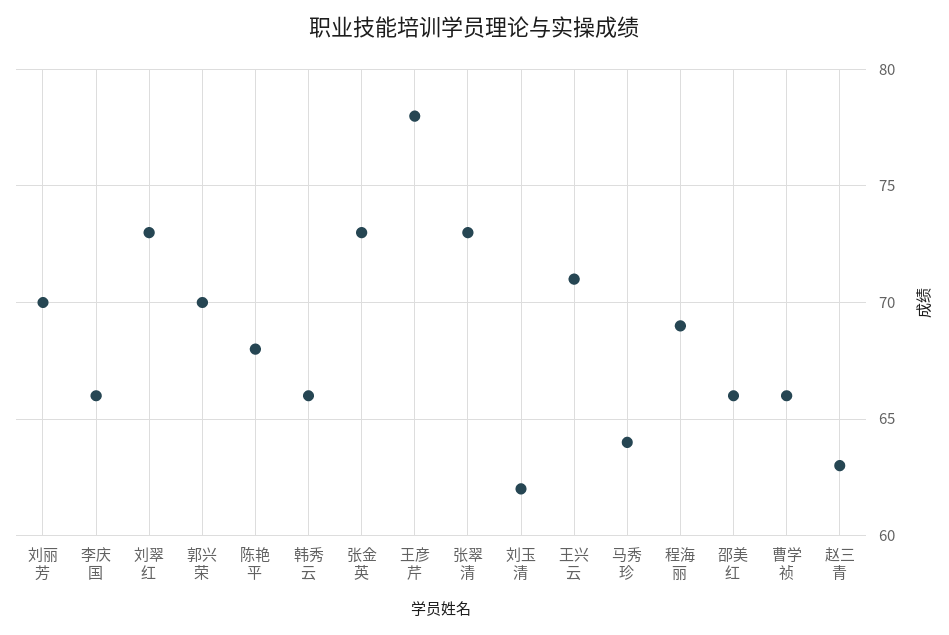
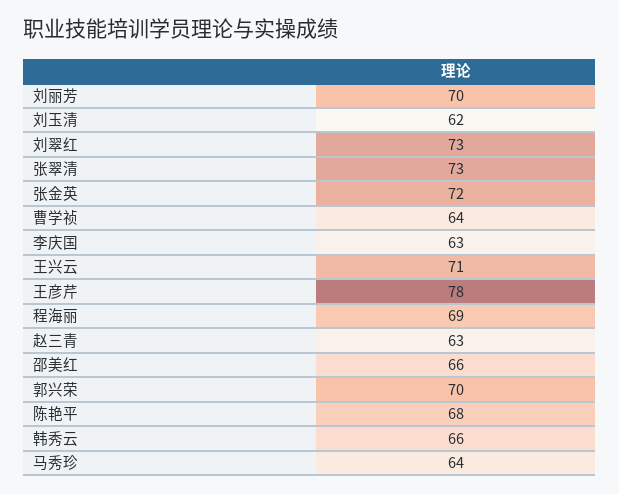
  {
    "刘丽芳": 70,
-   "李庆国": 66,
+   "李庆国": 63,
    "刘翠红": 73,
    "郭兴荣": 70,
    "陈艳平": 68,
    "韩秀云": 66,
-   "张金英": 73,
+   "张金英": 72,
    "王彦芹": 78,
    "张翠清": 73,
    "刘玉清": 62,
    "王兴云": 71,
    "马秀珍": 64,
    "程海丽": 69,
    "邵美红": 66,
-   "曹学祯": 66,
+   "曹学祯": 64,
    "赵三青": 63
  }

